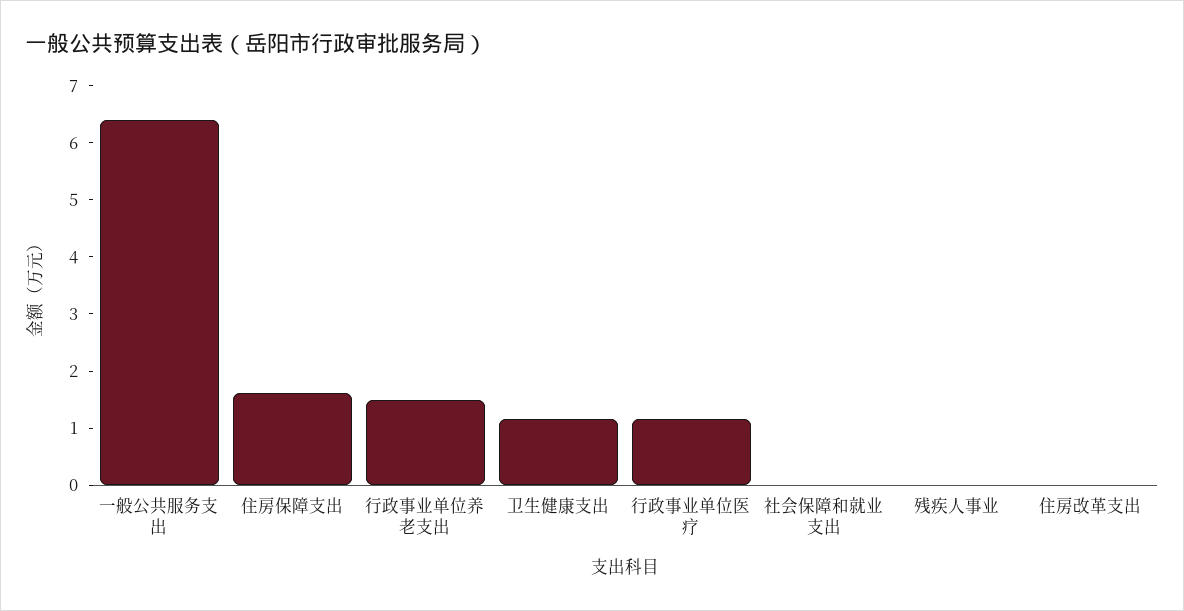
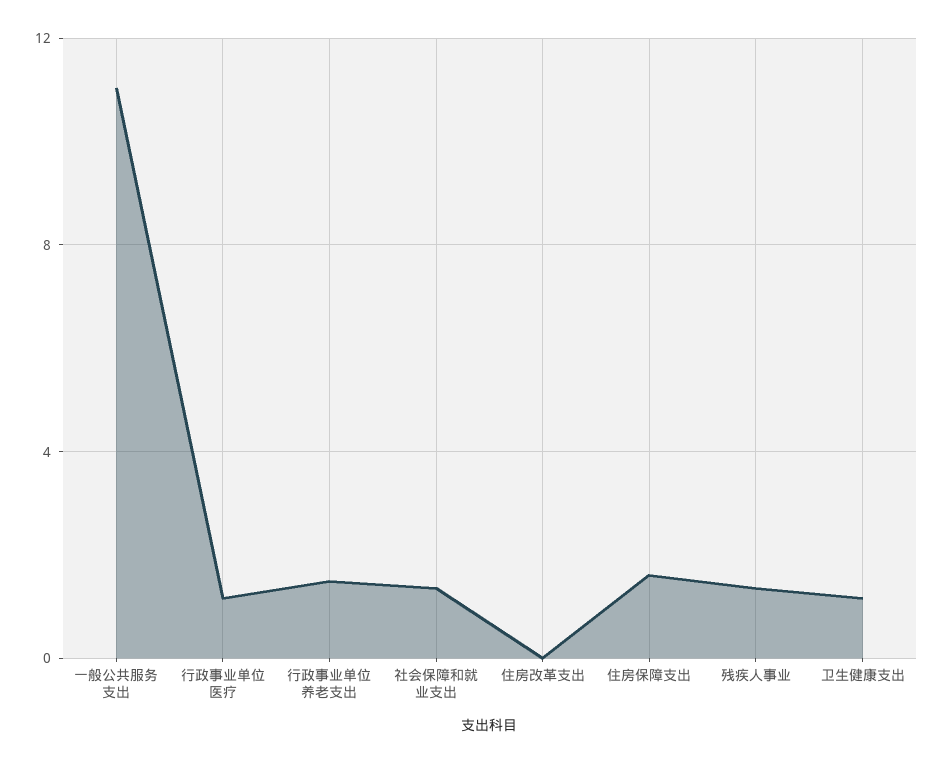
  {
-   "一般公共服务支出": 6.4,
+   "一般公共服务支出": 11,
    "住房保障支出": 1.6,
    "行政事业单位养老支出": 1.4,
    "卫生健康支出": 1.2,
    "行政事业单位医疗": 1.2,
-   "社会保障和就业支出": 0,
+   "社会保障和就业支出": 1.5,
-   "残疾人事业": 0,
+   "残疾人事业": 1.5,
    "住房改革支出": 0
  }

